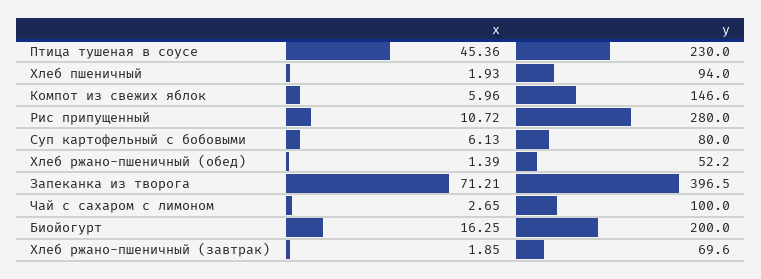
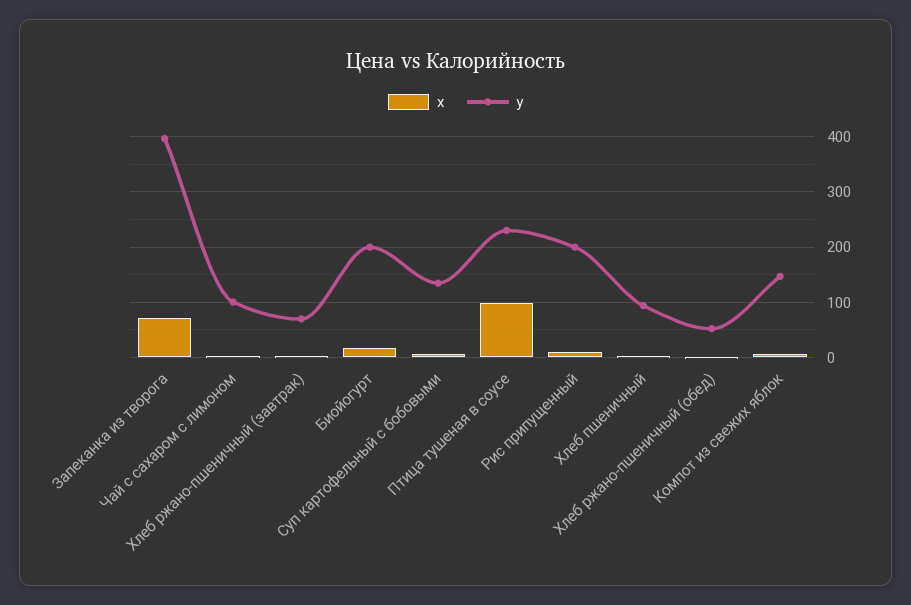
  {
    "x": {
-     "Птица тушеная в соусе": 45.36,
+     "Птица тушеная в соусе": 100,
      "Хлеб пшеничный": 1.93,
      "Компот из свежих яблок": 5.96,
      "Рис припущенный": 10.72,
      "Суп картофельный с бобовыми": 6.13,
      "Хлеб ржано-пшеничный (обед)": 1.39,
      "Запеканка из творога": 71.21,
      "Чай с сахаром с лимоном": 2.65,
      "Биойогурт": 16.25,
      "Хлеб ржано-пшеничный (завтрак)": 1.85
    },
    "y": {
      "Птица тушеная в соусе": 230,
      "Хлеб пшеничный": 94,
      "Компот из свежих яблок": 146.6,
-     "Рис припущенный": 280,
+     "Рис припущенный": 200,
-     "Суп картофельный с бобовыми": 80,
+     "Суп картофельный с бобовыми": 140,
      "Хлеб ржано-пшеничный (обед)": 52.2,
      "Запеканка из творога": 396.5,
      "Чай с сахаром с лимоном": 100,
      "Биойогурт": 200,
      "Хлеб ржано-пшеничный (завтрак)": 69.6
    }
  }

